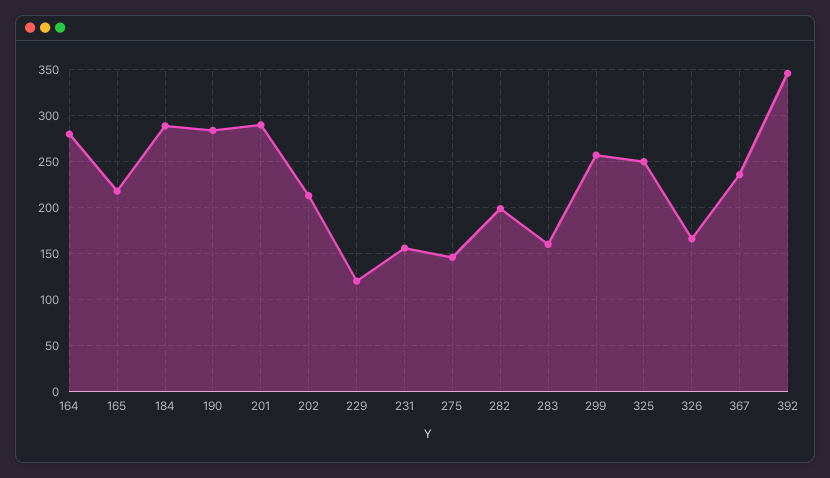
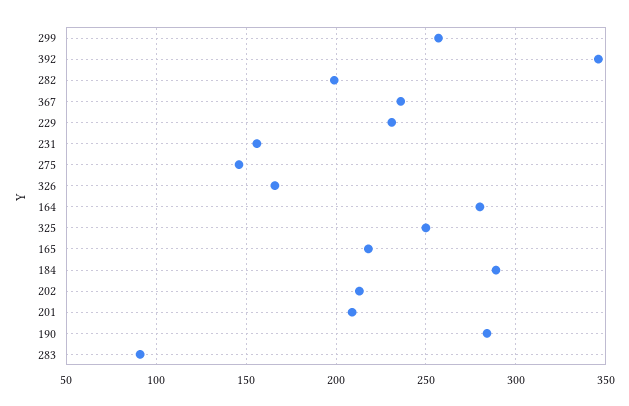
  {
    "164": 280,
    "165": 220,
    "184": 290,
    "190": 285,
-   "201": 290,
+   "201": 210,
    "202": 215,
-   "229": 120,
+   "229": 230,
    "231": 155,
    "275": 145,
    "282": 200,
-   "283": 160,
+   "283": 90,
    "299": 255,
    "325": 250,
    "326": 165,
    "367": 235,
    "392": 345
  }

